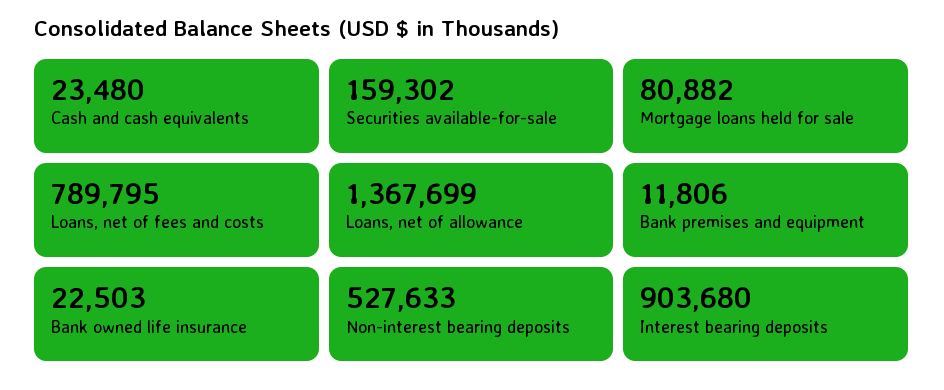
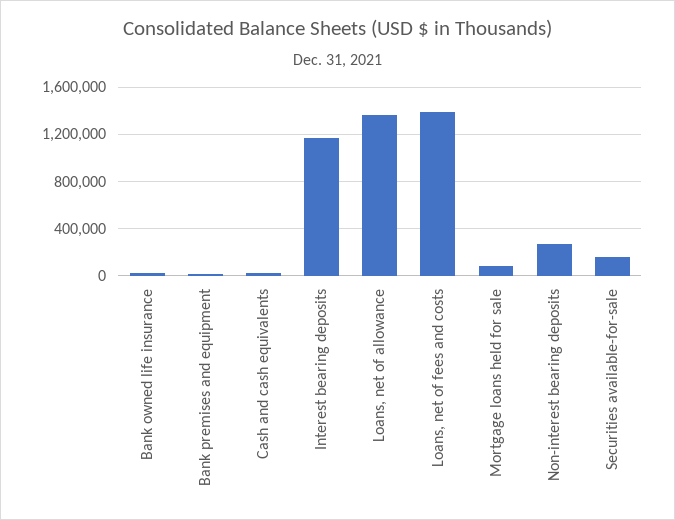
  {
    "Cash and cash equivalents": 23480,
    "Securities available-for-sale": 159302,
    "Mortgage loans held for sale": 80882,
-   "Loans, net of fees and costs": 789795,
+   "Loans, net of fees and costs": 1400000,
    "Loans, net of allowance": 1367699,
    "Bank premises and equipment": 11806,
    "Bank owned life insurance": 22503,
-   "Non-interest bearing deposits": 527633,
+   "Non-interest bearing deposits": 300000,
-   "Interest bearing deposits": 903680
+   "Interest bearing deposits": 1200000
  }

